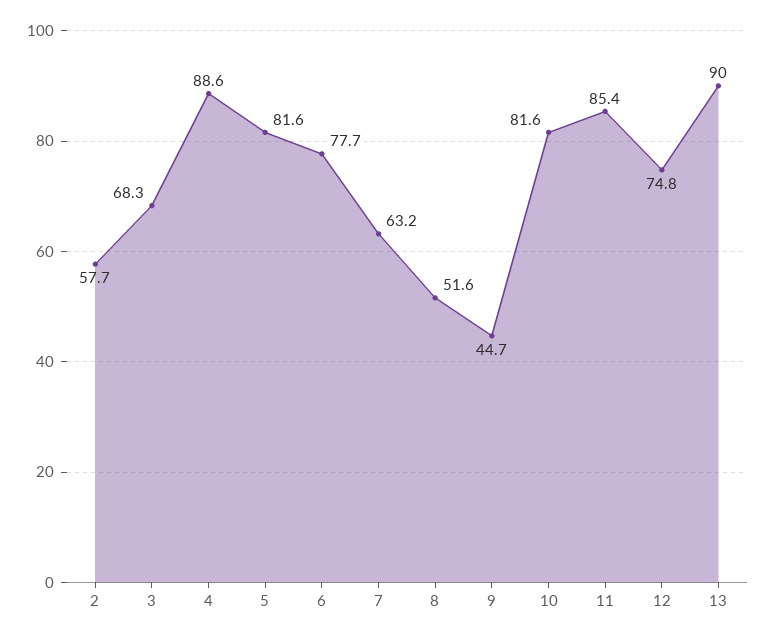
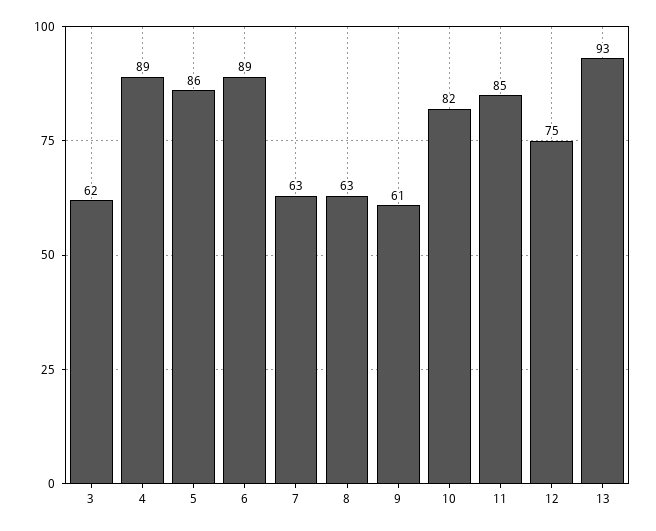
  {
-   "2": 57.7,
-   "3": 68.3,
+   "3": 62,
    "4": 88.6,
-   "5": 81.6,
+   "5": 86,
-   "6": 77.7,
+   "6": 89,
    "7": 63.2,
-   "8": 51.6,
+   "8": 63,
-   "9": 44.7,
+   "9": 61,
    "10": 81.6,
    "11": 85.4,
    "12": 74.8,
-   "13": 90
+   "13": 93
  }

